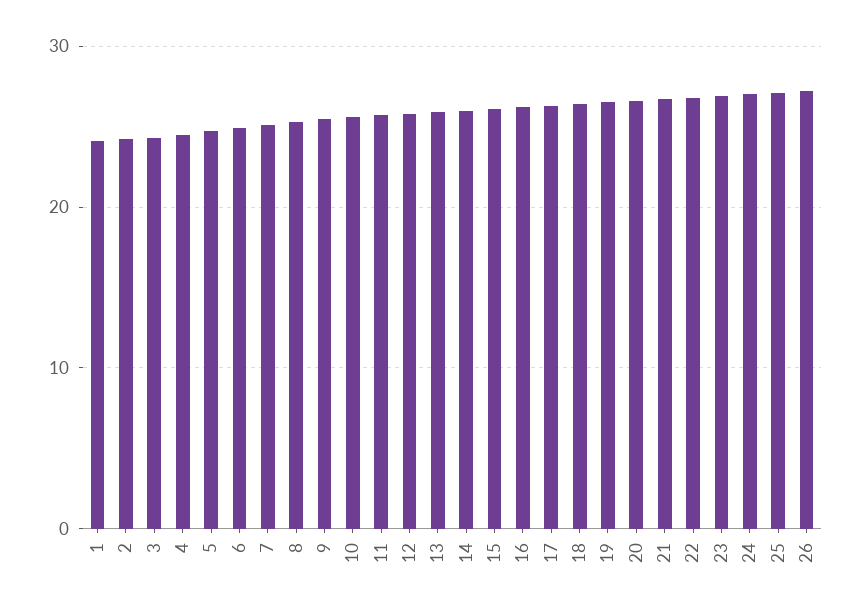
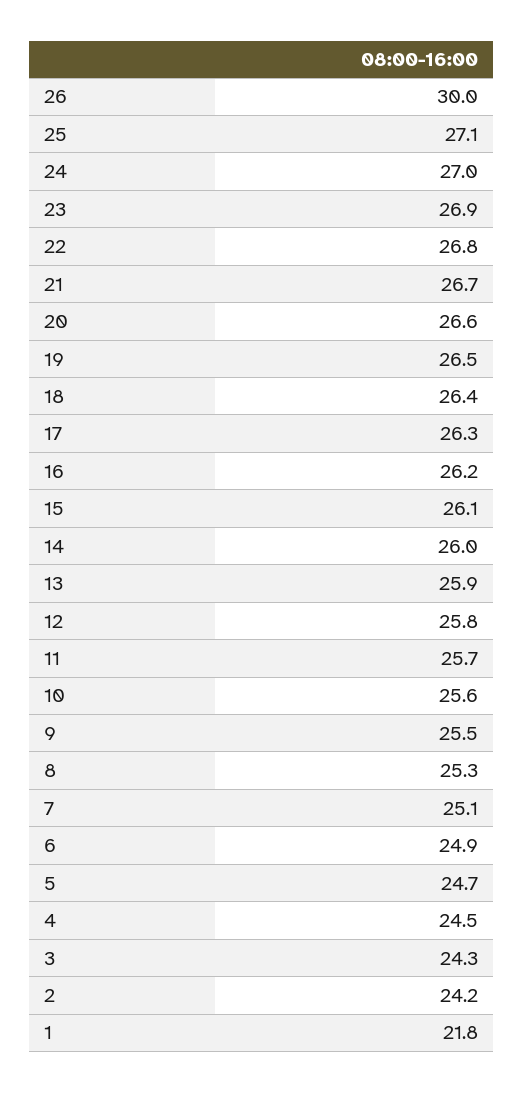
  {
-   "1": 24,
+   "1": 21.8,
    "2": 24.2,
    "3": 24.3,
    "4": 24.5,
    "5": 24.7,
    "6": 24.9,
    "7": 25.1,
    "8": 25.3,
    "9": 25.5,
    "10": 25.6,
    "11": 25.7,
    "12": 25.8,
    "13": 25.9,
    "14": 26,
    "15": 26.1,
    "16": 26.2,
    "17": 26.3,
    "18": 26.4,
    "19": 26.5,
    "20": 26.6,
    "21": 26.7,
    "22": 26.8,
    "23": 26.9,
    "24": 27,
    "25": 27.1,
-   "26": 27
+   "26": 30
  }

